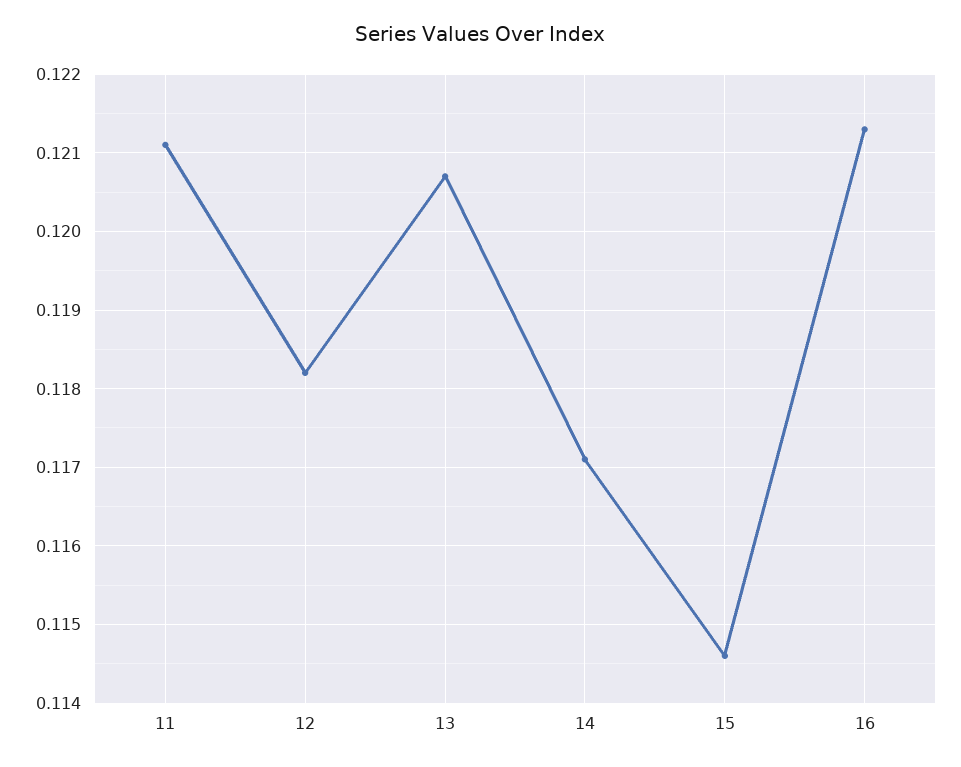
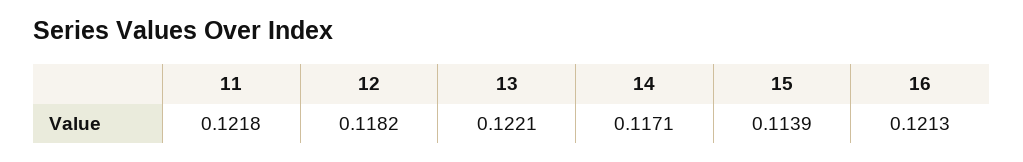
  {
-   "11": 0.1211,
+   "11": 0.1218,
    "12": 0.1182,
-   "13": 0.1207,
+   "13": 0.1221,
    "14": 0.1171,
-   "15": 0.1146,
+   "15": 0.1139,
    "16": 0.1213
  }

